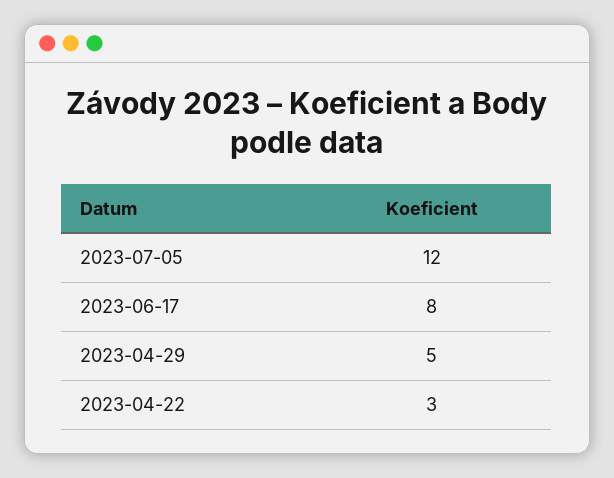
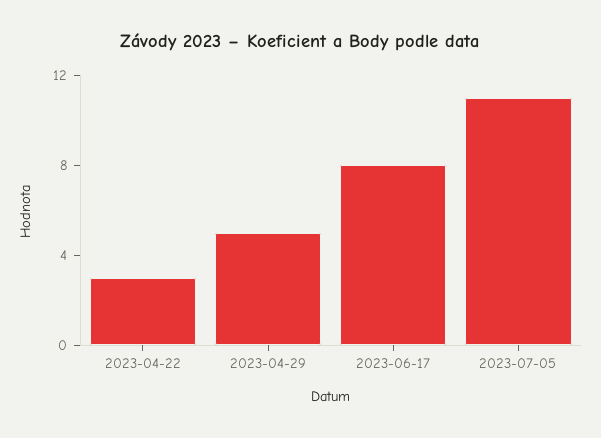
  {
-   "2023-07-05": 12,
+   "2023-07-05": 11,
    "2023-06-17": 8,
    "2023-04-29": 5,
    "2023-04-22": 3
  }

